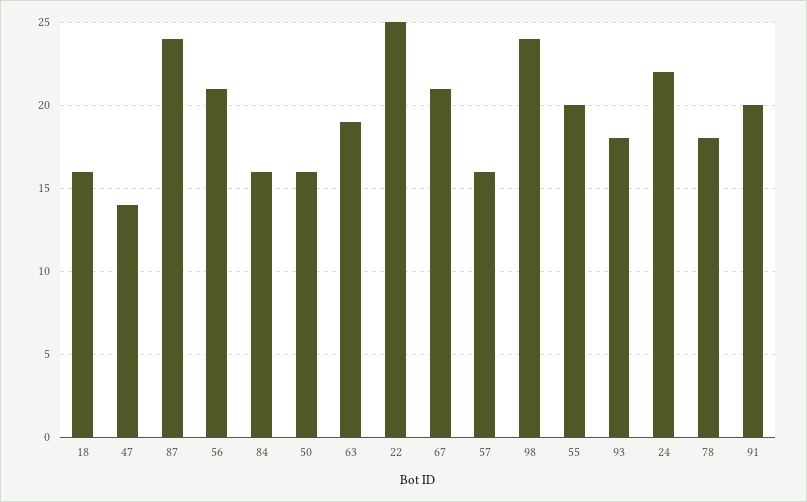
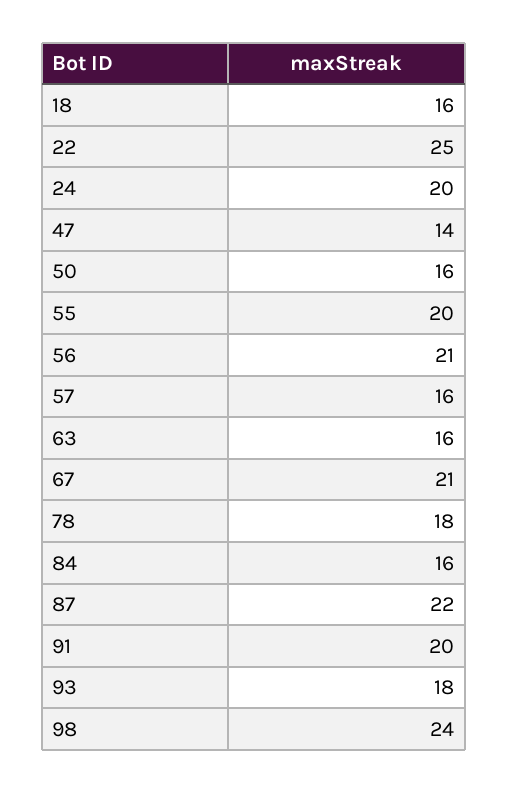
  {
    "18": 16,
    "47": 14,
-   "87": 24,
+   "87": 22,
    "56": 21,
    "84": 16,
    "50": 16,
-   "63": 19,
+   "63": 16,
    "22": 25,
    "67": 21,
    "57": 16,
    "98": 24,
    "55": 20,
    "93": 18,
-   "24": 22,
+   "24": 20,
    "78": 18,
    "91": 20
  }

